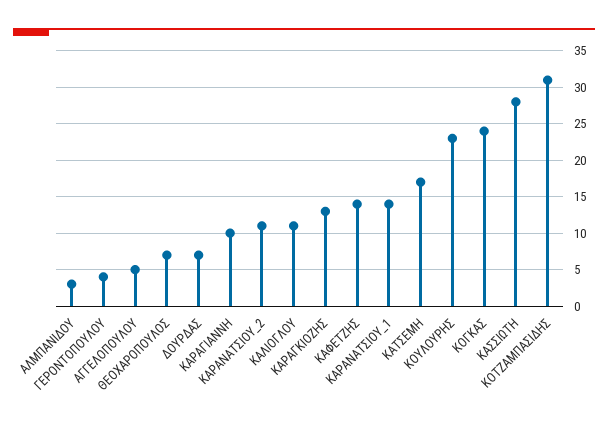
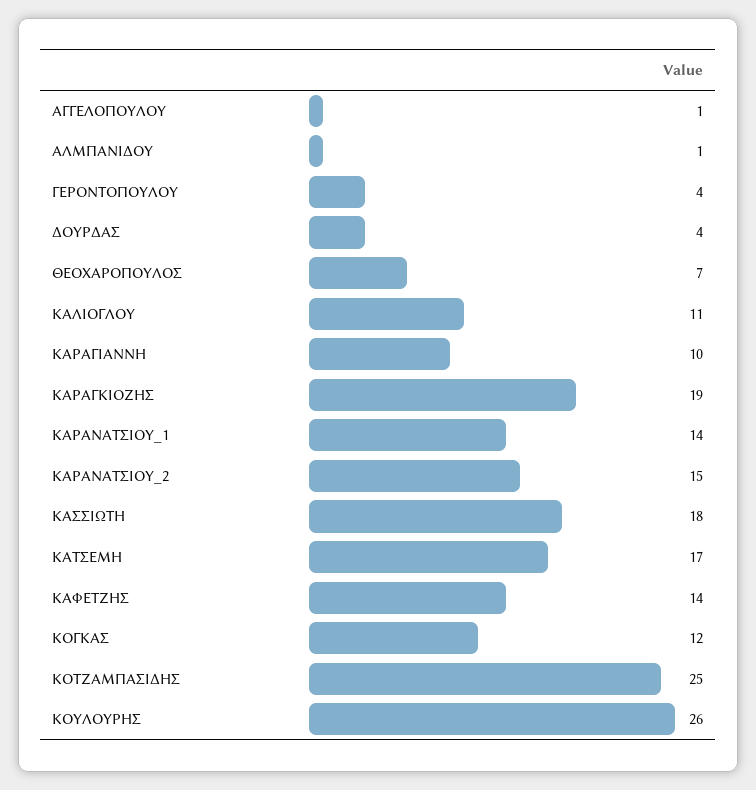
  {
-   "ΑΛΜΠΑΝΙΔΟΥ": 3,
+   "ΑΛΜΠΑΝΙΔΟΥ": 1,
    "ΓΕΡΟΝΤΟΠΟΥΛΟΥ": 4,
-   "ΑΓΓΕΛΟΠΟΥΛΟΥ": 5,
+   "ΑΓΓΕΛΟΠΟΥΛΟΥ": 1,
    "ΘΕΟΧΑΡΟΠΟΥΛΟΣ": 7,
-   "ΔΟΥΡΔΑΣ": 7,
+   "ΔΟΥΡΔΑΣ": 4,
    "ΚΑΡΑΓΙΑΝΝΗ": 10,
-   "ΚΑΡΑΝΑΤΣΙΟΥ_2": 11,
+   "ΚΑΡΑΝΑΤΣΙΟΥ_2": 15,
    "ΚΑΛΙΟΓΛΟΥ": 11,
-   "ΚΑΡΑΓΚΙΟΖΗΣ": 13,
+   "ΚΑΡΑΓΚΙΟΖΗΣ": 19,
    "ΚΑΦΕΤΖΗΣ": 14,
    "ΚΑΡΑΝΑΤΣΙΟΥ_1": 14,
    "ΚΑΤΣΕΜΗ": 17,
-   "ΚΟΥΛΟΥΡΗΣ": 23,
+   "ΚΟΥΛΟΥΡΗΣ": 26,
-   "ΚΟΓΚΑΣ": 24,
+   "ΚΟΓΚΑΣ": 12,
-   "ΚΑΣΣΙΩΤΗ": 28,
+   "ΚΑΣΣΙΩΤΗ": 18,
-   "ΚΟΤΖΑΜΠΑΣΙΔΗΣ": 31
+   "ΚΟΤΖΑΜΠΑΣΙΔΗΣ": 25
  }

